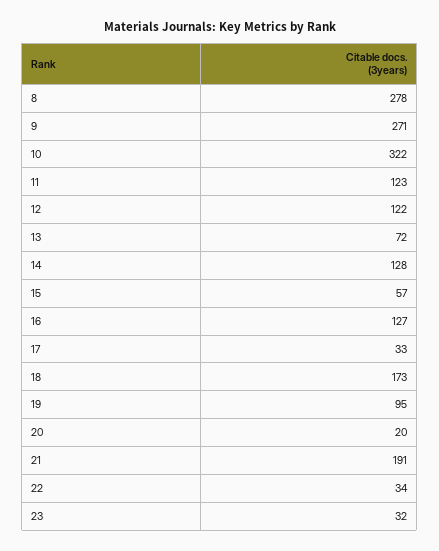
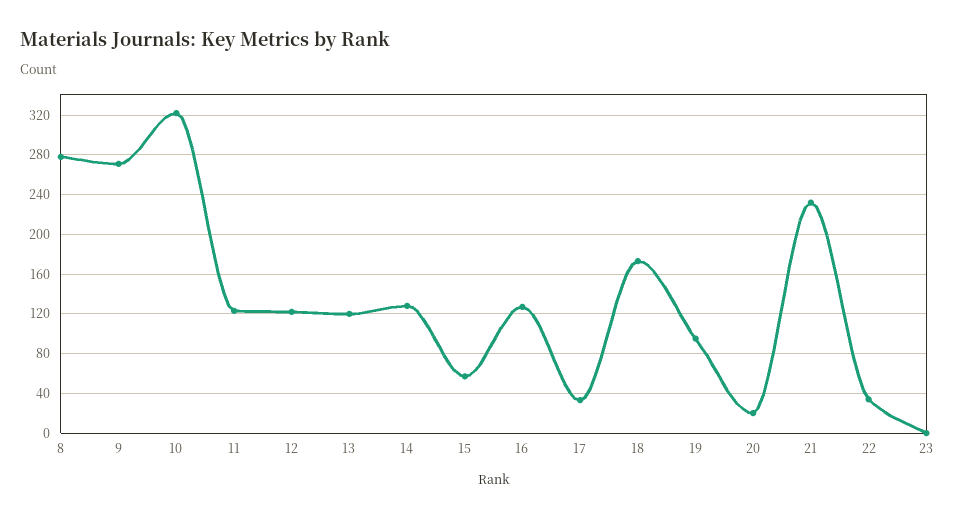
  {
    "8": 278,
    "9": 271,
    "10": 322,
    "11": 123,
    "12": 122,
-   "13": 72,
+   "13": 120,
    "14": 128,
    "15": 57,
    "16": 127,
    "17": 33,
    "18": 173,
    "19": 95,
    "20": 20,
-   "21": 191,
+   "21": 230,
    "22": 34,
-   "23": 32
+   "23": 0
  }

